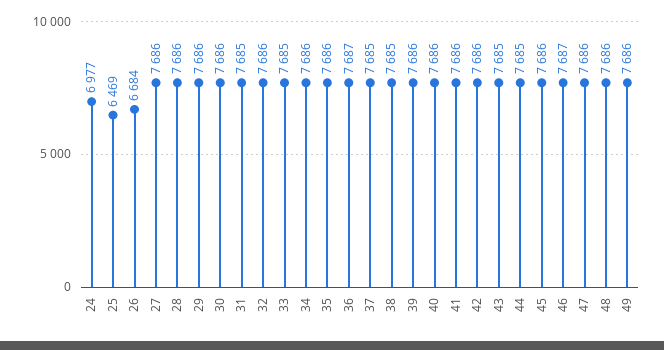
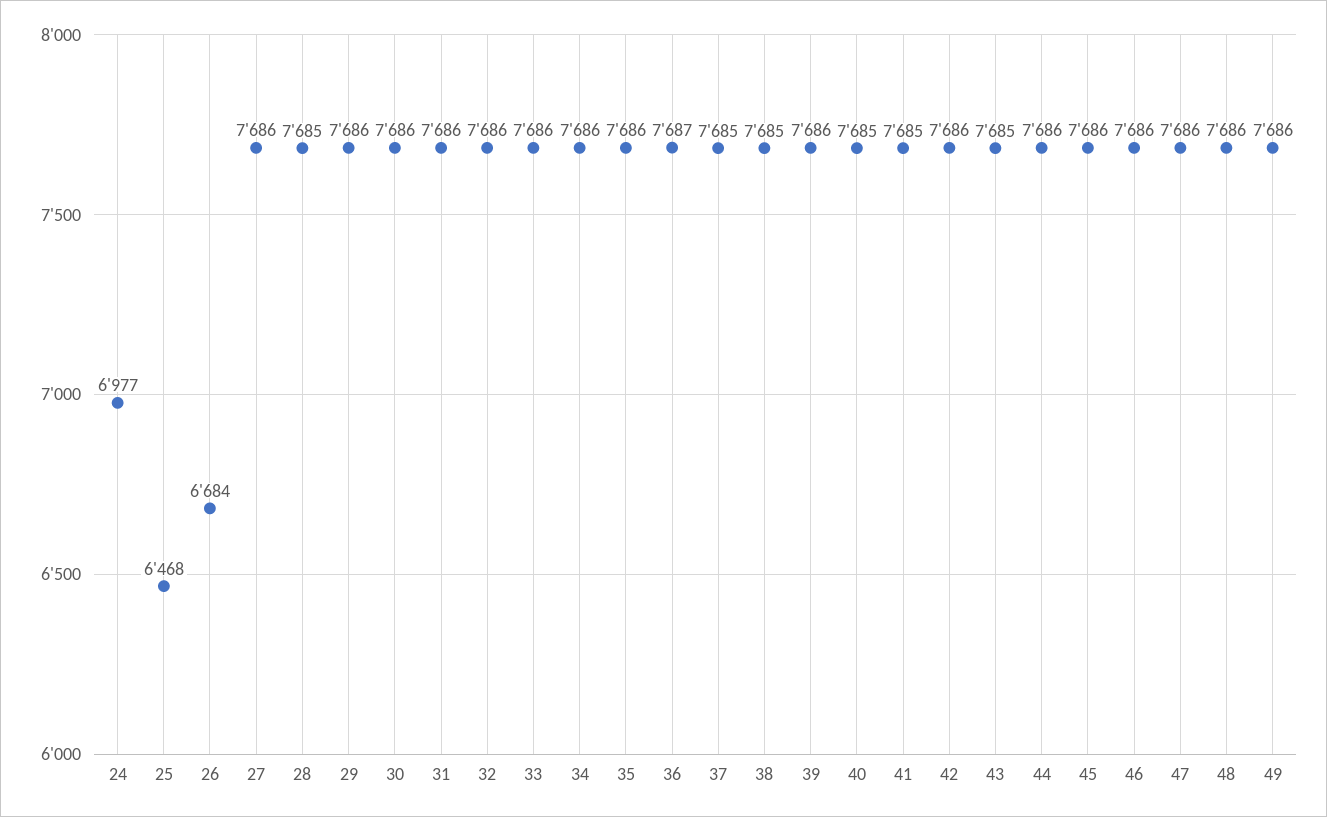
  {
    "24": 6977,
-   "25": 6469,
+   "25": 6468,
    "26": 6684,
    "27": 7686,
-   "28": 7686,
+   "28": 7685,
    "29": 7686,
    "30": 7686,
-   "31": 7685,
+   "31": 7686,
    "32": 7686,
-   "33": 7685,
+   "33": 7686,
    "34": 7686,
    "35": 7686,
    "36": 7687,
    "37": 7685,
    "38": 7685,
    "39": 7686,
-   "40": 7686,
+   "40": 7685,
-   "41": 7686,
+   "41": 7685,
    "42": 7686,
    "43": 7685,
-   "44": 7685,
+   "44": 7686,
    "45": 7686,
-   "46": 7687,
+   "46": 7686,
    "47": 7686,
    "48": 7686,
    "49": 7686
  }

